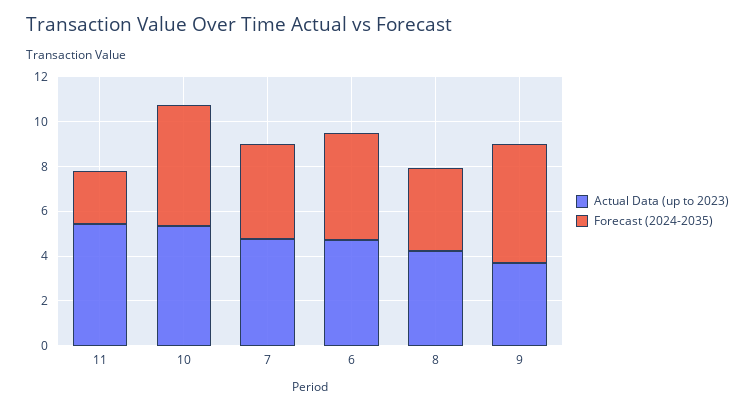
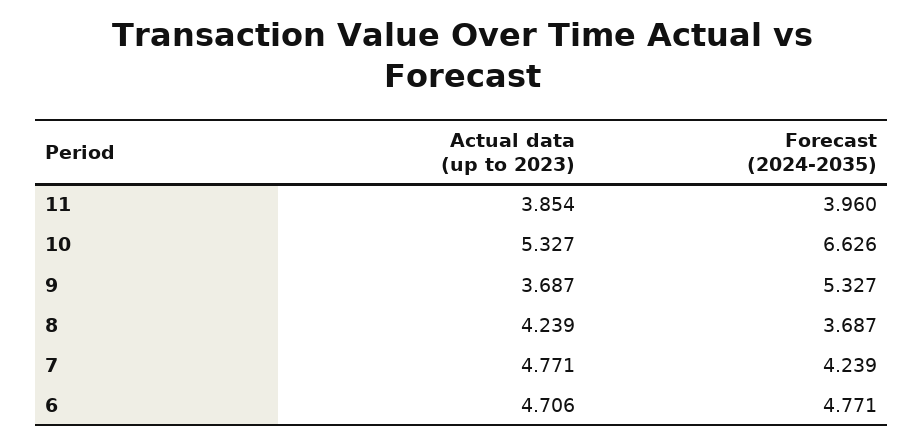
  {
    "Actual Data (up to 2023)": {
-     "11": 5.5,
+     "11": 3.854,
      "10": 5.327,
      "7": 4.771,
      "6": 4.706,
      "8": 4.239,
      "9": 3.687
    },
    "Forecast (2024-2035)": {
-     "11": 2.5,
+     "11": 3.96,
-     "10": 5.5,
+     "10": 6.626,
      "7": 4.239,
      "6": 4.771,
      "8": 3.687,
      "9": 5.327
    }
  }

